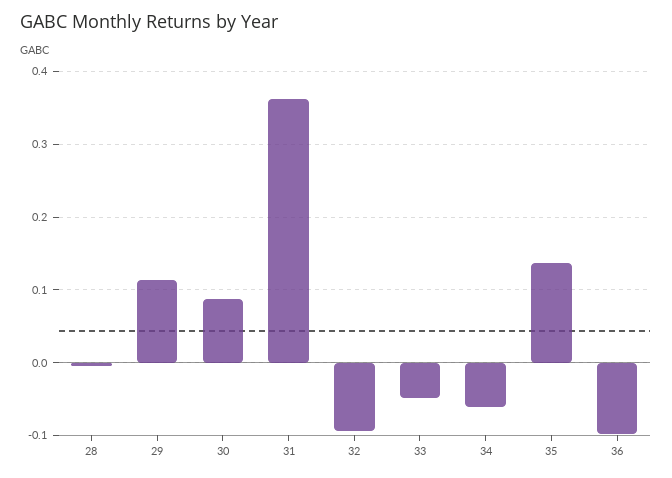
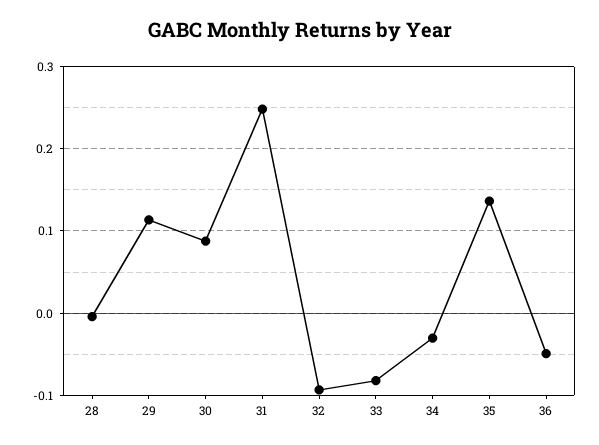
  {
    "28": 0,
    "29": 0.11,
    "30": 0.09,
-   "31": 0.36,
+   "31": 0.25,
    "32": -0.09,
-   "33": -0.05,
+   "33": -0.08,
-   "34": -0.06,
+   "34": -0.03,
    "35": 0.14,
-   "36": -0.1
+   "36": -0.05
  }

